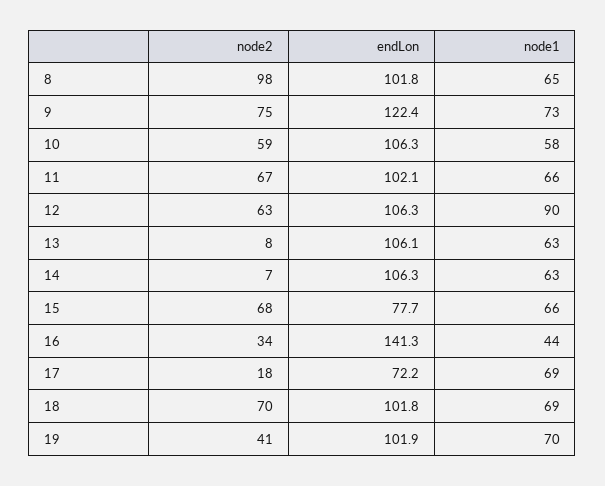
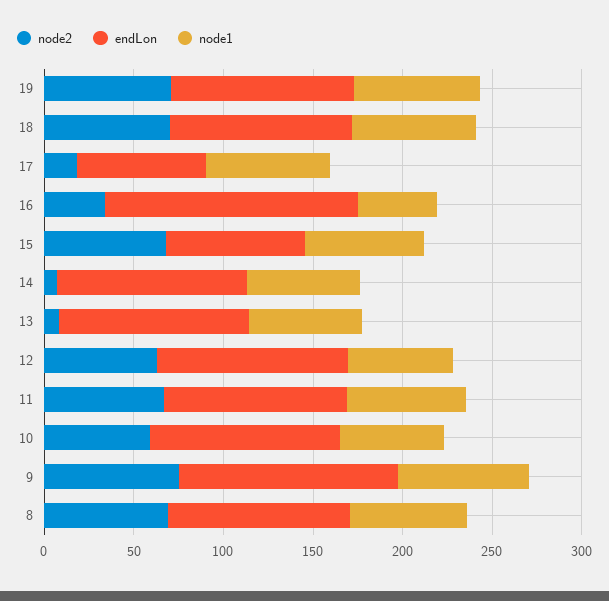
  {
    "node2": {
-     "8": 98,
+     "8": 70,
      "9": 75,
      "10": 59,
      "11": 67,
      "12": 63,
      "13": 8,
      "14": 7,
      "15": 68,
      "16": 34,
      "17": 18,
      "18": 70,
-     "19": 41
+     "19": 70
    },
    "endLon": {
      "8": 101.8,
      "9": 122.4,
      "10": 106.3,
      "11": 102.1,
      "12": 106.3,
      "13": 106.1,
      "14": 106.3,
      "15": 77.7,
      "16": 141.3,
      "17": 72.2,
      "18": 101.8,
      "19": 101.9
    },
    "node1": {
      "8": 65,
      "9": 73,
      "10": 58,
      "11": 66,
-     "12": 90,
+     "12": 60,
      "13": 63,
      "14": 63,
      "15": 66,
      "16": 44,
      "17": 69,
      "18": 69,
      "19": 70
    }
  }

